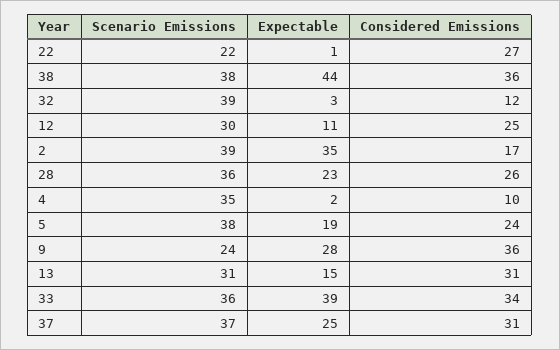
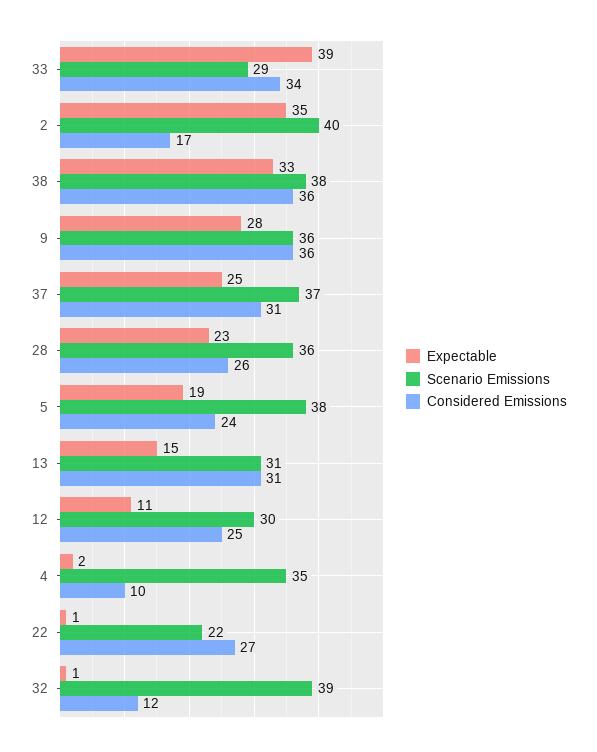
  {
    "Scenario Emissions": {
      "22": 22,
      "38": 38,
      "32": 39,
      "12": 30,
-     "2": 39,
+     "2": 40,
      "28": 36,
      "4": 35,
      "5": 38,
-     "9": 24,
+     "9": 36,
      "13": 31,
-     "33": 36,
+     "33": 29,
      "37": 37
    },
    "Expectable": {
      "22": 1,
-     "38": 44,
+     "38": 33,
-     "32": 3,
+     "32": 1,
      "12": 11,
      "2": 35,
      "28": 23,
      "4": 2,
      "5": 19,
      "9": 28,
      "13": 15,
      "33": 39,
      "37": 25
    },
    "Considered Emissions": {
      "22": 27,
      "38": 36,
      "32": 12,
      "12": 25,
      "2": 17,
      "28": 26,
      "4": 10,
      "5": 24,
      "9": 36,
      "13": 31,
      "33": 34,
      "37": 31
    }
  }

